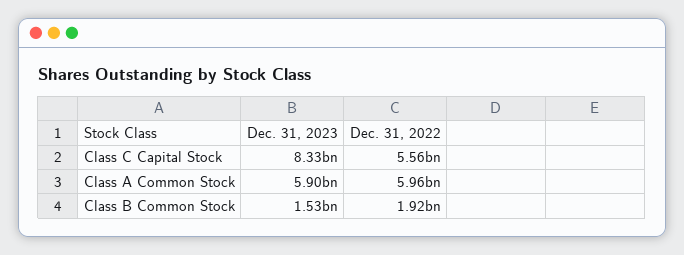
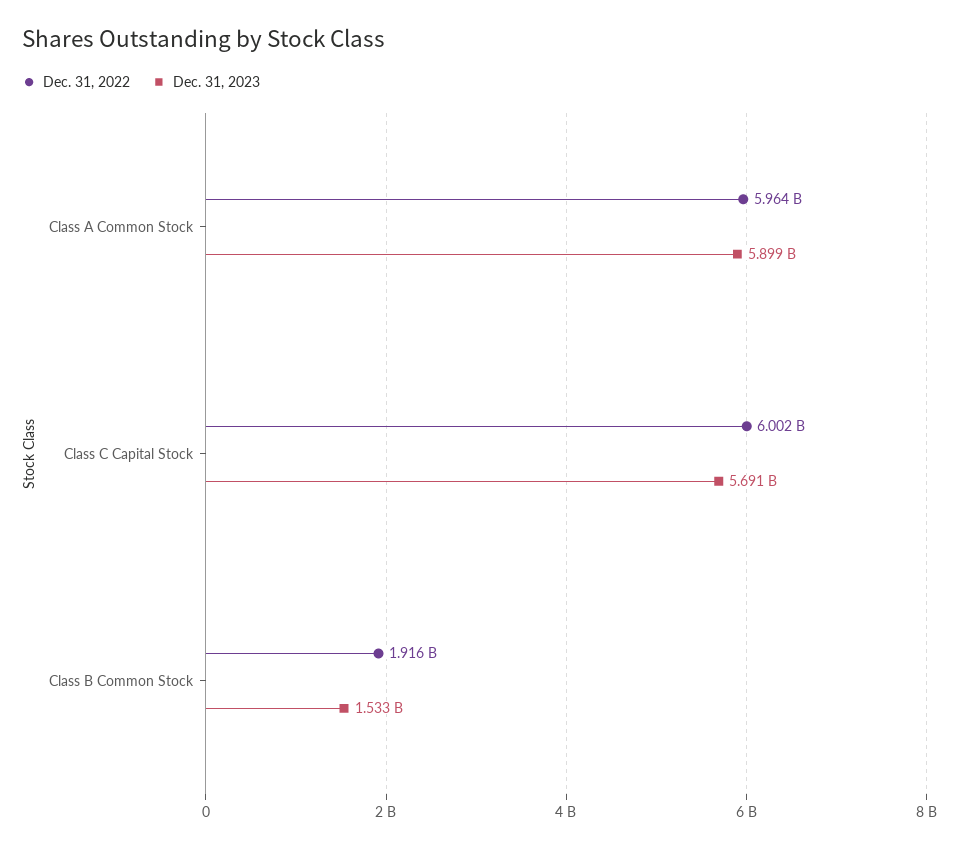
  {
    "Dec. 31, 2023": {
-     "Class C Capital Stock": 8330000000,
+     "Class C Capital Stock": 5691000000,
      "Class A Common Stock": 5899000000,
      "Class B Common Stock": 1533000000
    },
    "Dec. 31, 2022": {
-     "Class C Capital Stock": 5560000000,
+     "Class C Capital Stock": 6002000000,
      "Class A Common Stock": 5964000000,
      "Class B Common Stock": 1916000000
    }
  }

